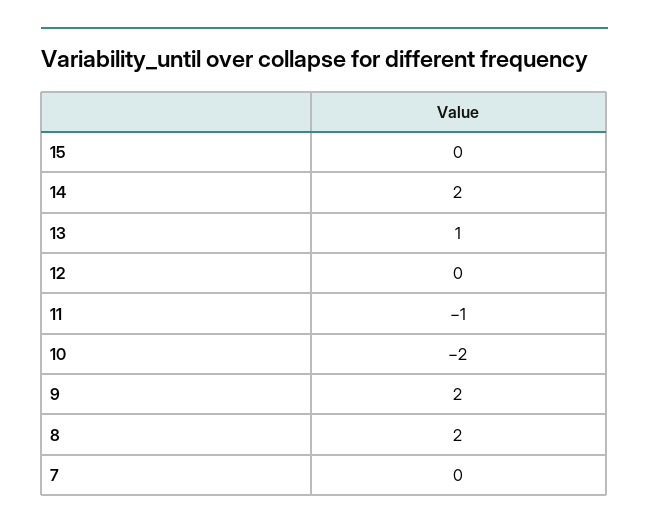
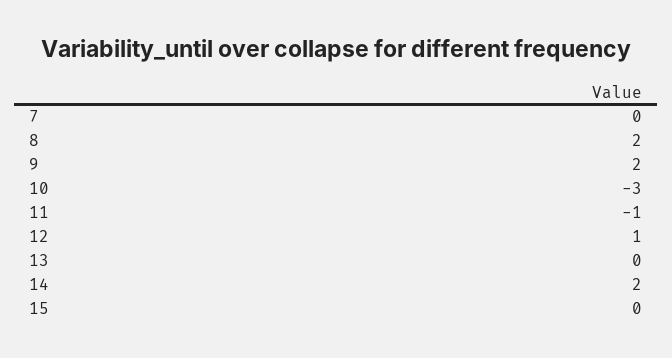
  {
    "15": 0,
    "14": 2,
-   "13": 1,
+   "13": 0,
-   "12": 0,
+   "12": 1,
    "11": -1,
-   "10": -2,
+   "10": -3,
    "9": 2,
    "8": 2,
    "7": 0
  }

